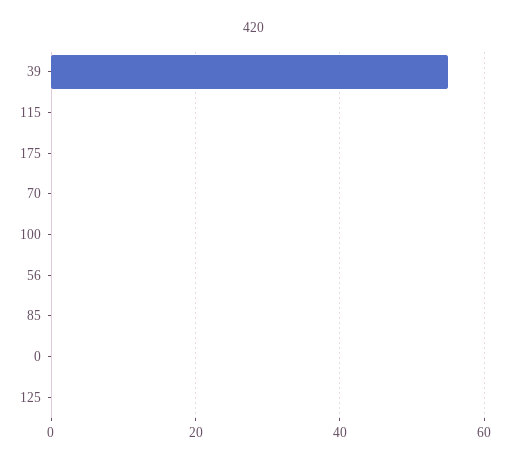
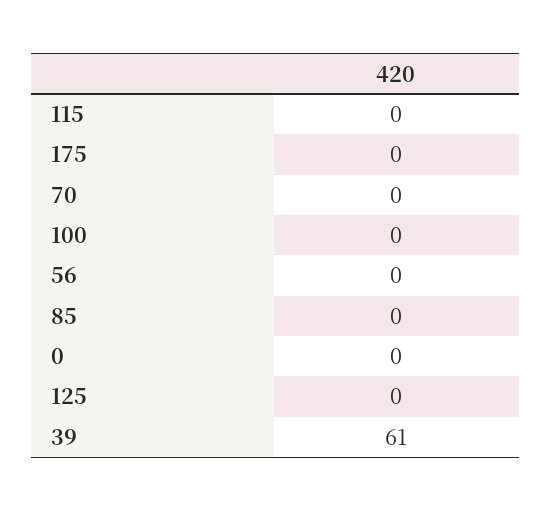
  {
-   "39": 55,
+   "39": 61,
    "115": 0,
    "175": 0,
    "70": 0,
    "100": 0,
    "56": 0,
    "85": 0,
    "0": 0,
    "125": 0
  }

